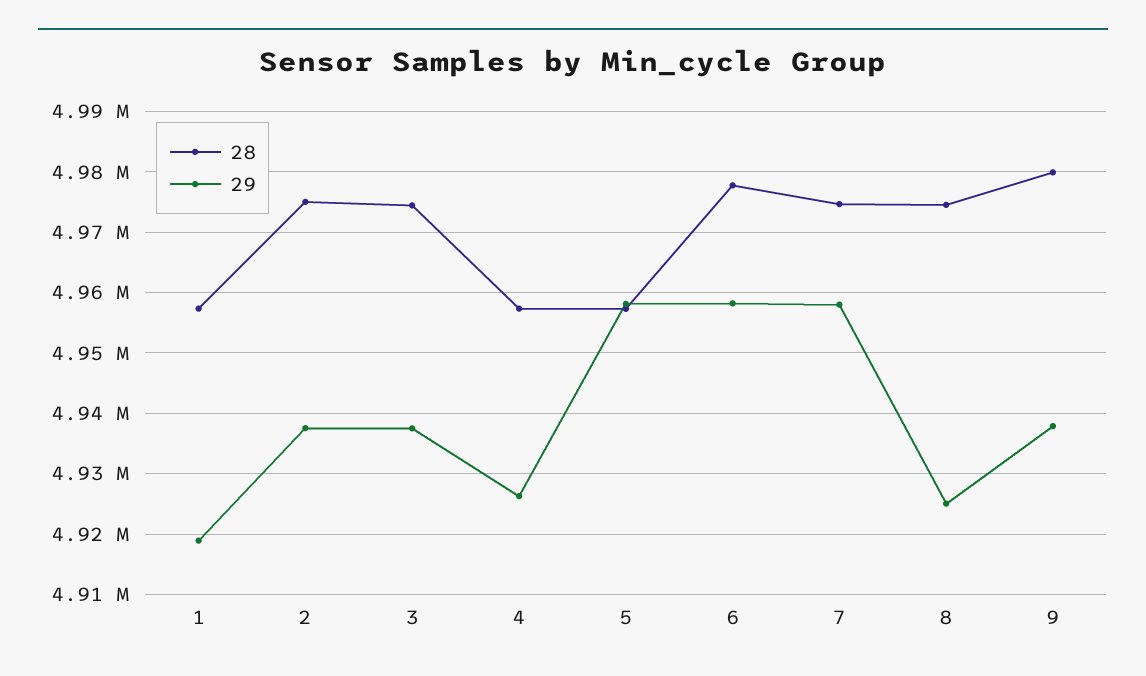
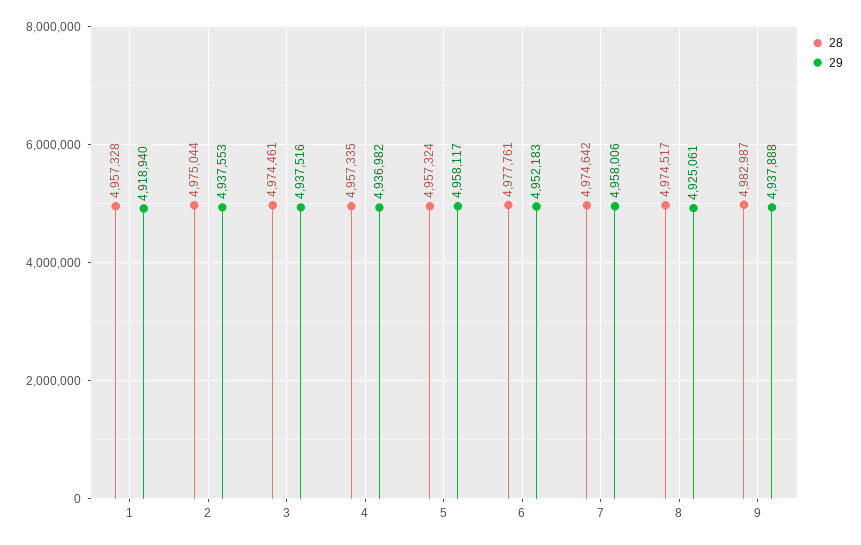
  {
    "28": {
      "1": 4957328,
      "2": 4975044,
      "3": 4974461,
      "4": 4957335,
      "5": 4957324,
      "6": 4977761,
      "7": 4974642,
      "8": 4974517,
-     "9": 4980000
+     "9": 4982987
    },
    "29": {
      "1": 4918940,
      "2": 4937553,
      "3": 4937516,
-     "4": 4926000,
+     "4": 4936982,
      "5": 4958117,
-     "6": 4958000,
+     "6": 4952183,
      "7": 4958006,
      "8": 4925061,
      "9": 4937888
    }
  }

